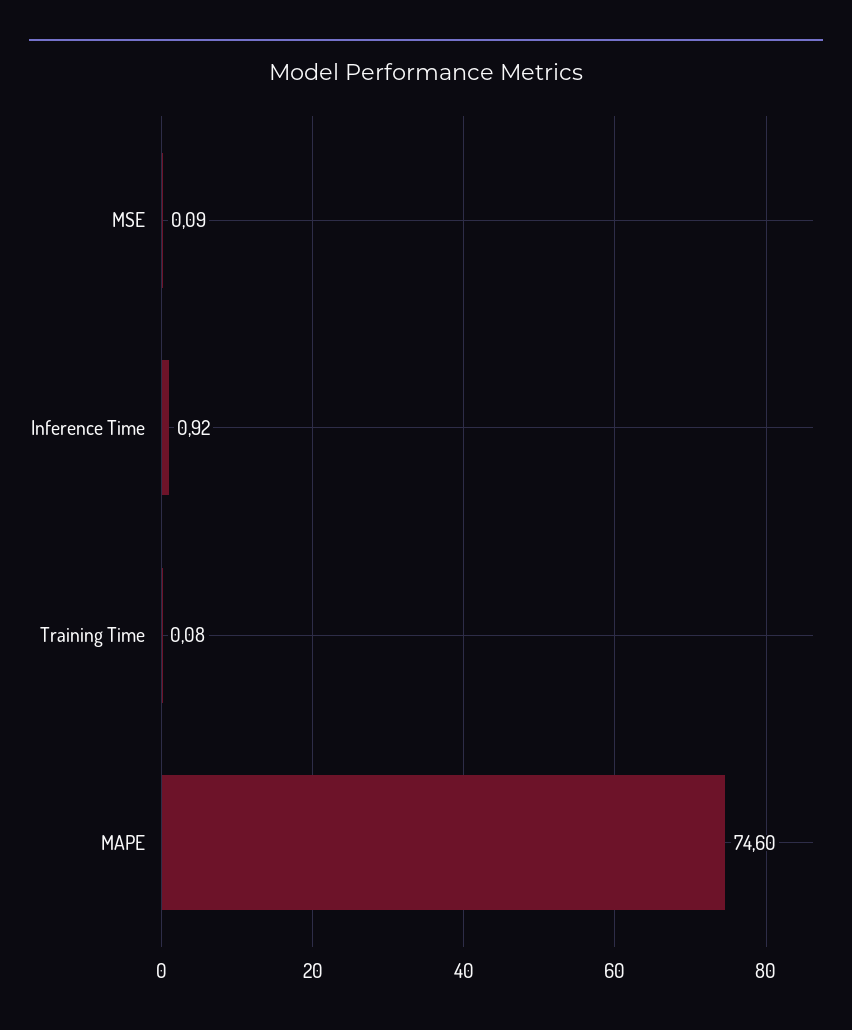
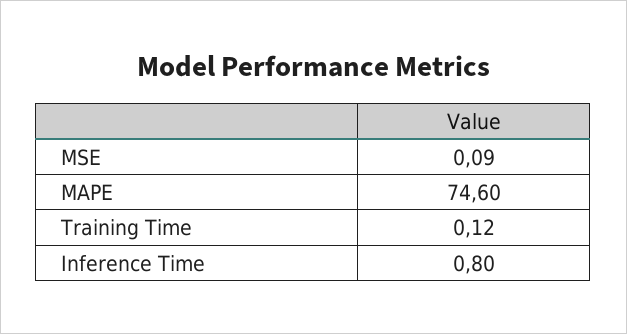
  {
    "MSE": 0.09,
-   "Inference Time": 0.92,
+   "Inference Time": 0.8,
-   "Training Time": 0.08,
+   "Training Time": 0.12,
    "MAPE": 74.6
  }

